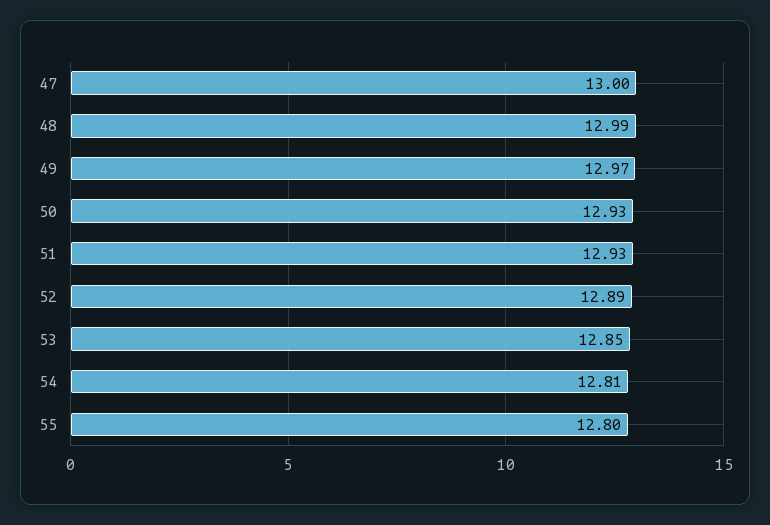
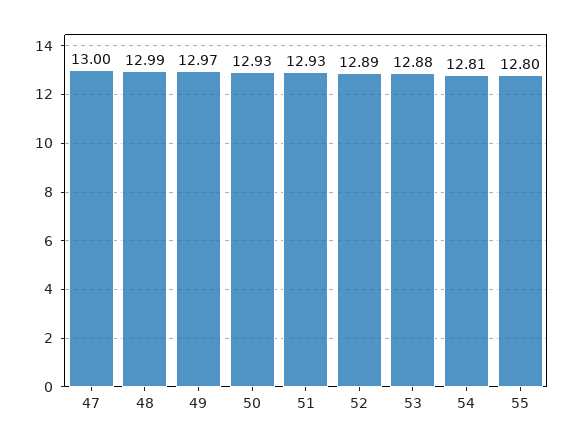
  {
    "47": 13,
    "48": 12.99,
    "49": 12.97,
    "50": 12.93,
    "51": 12.93,
    "52": 12.89,
-   "53": 12.85,
+   "53": 12.88,
    "54": 12.81,
    "55": 12.8
  }

